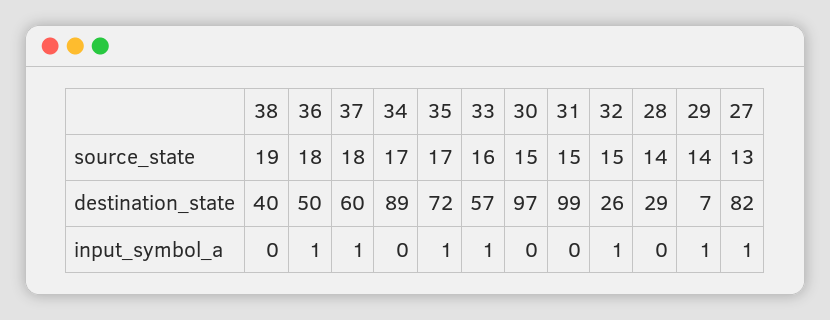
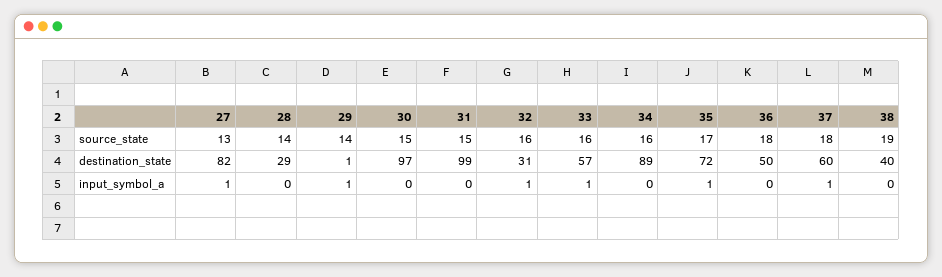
  {
    "38": {
      "source_state": 19,
      "destination_state": 40,
      "input_symbol_a": 0
    },
    "36": {
      "source_state": 18,
      "destination_state": 50,
-     "input_symbol_a": 1
+     "input_symbol_a": 0
    },
    "37": {
      "source_state": 18,
      "destination_state": 60,
      "input_symbol_a": 1
    },
    "34": {
-     "source_state": 17,
+     "source_state": 16,
      "destination_state": 89,
      "input_symbol_a": 0
    },
    "35": {
      "source_state": 17,
      "destination_state": 72,
      "input_symbol_a": 1
    },
    "33": {
      "source_state": 16,
      "destination_state": 57,
      "input_symbol_a": 1
    },
    "30": {
      "source_state": 15,
      "destination_state": 97,
      "input_symbol_a": 0
    },
    "31": {
      "source_state": 15,
      "destination_state": 99,
      "input_symbol_a": 0
    },
    "32": {
-     "source_state": 15,
+     "source_state": 16,
-     "destination_state": 26,
+     "destination_state": 31,
      "input_symbol_a": 1
    },
    "28": {
      "source_state": 14,
      "destination_state": 29,
      "input_symbol_a": 0
    },
    "29": {
      "source_state": 14,
-     "destination_state": 7,
+     "destination_state": 1,
      "input_symbol_a": 1
    },
    "27": {
      "source_state": 13,
      "destination_state": 82,
      "input_symbol_a": 1
    }
  }

